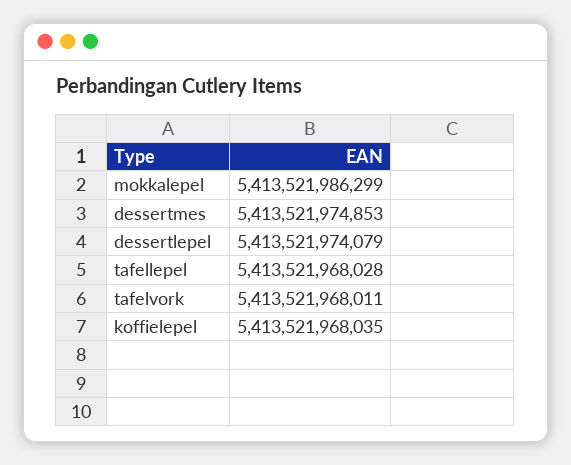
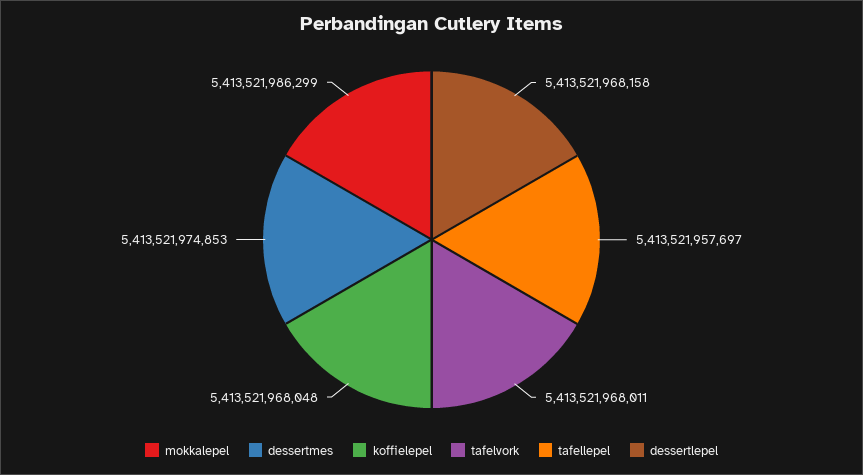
  {
    "mokkalepel": 5413521986299,
    "dessertmes": 5413521974853,
-   "dessertlepel": 5413521974079,
+   "dessertlepel": 5413521968158,
-   "tafellepel": 5413521968028,
+   "tafellepel": 5413521957697,
    "tafelvork": 5413521968011,
-   "koffielepel": 5413521968035
+   "koffielepel": 5413521968048
  }

